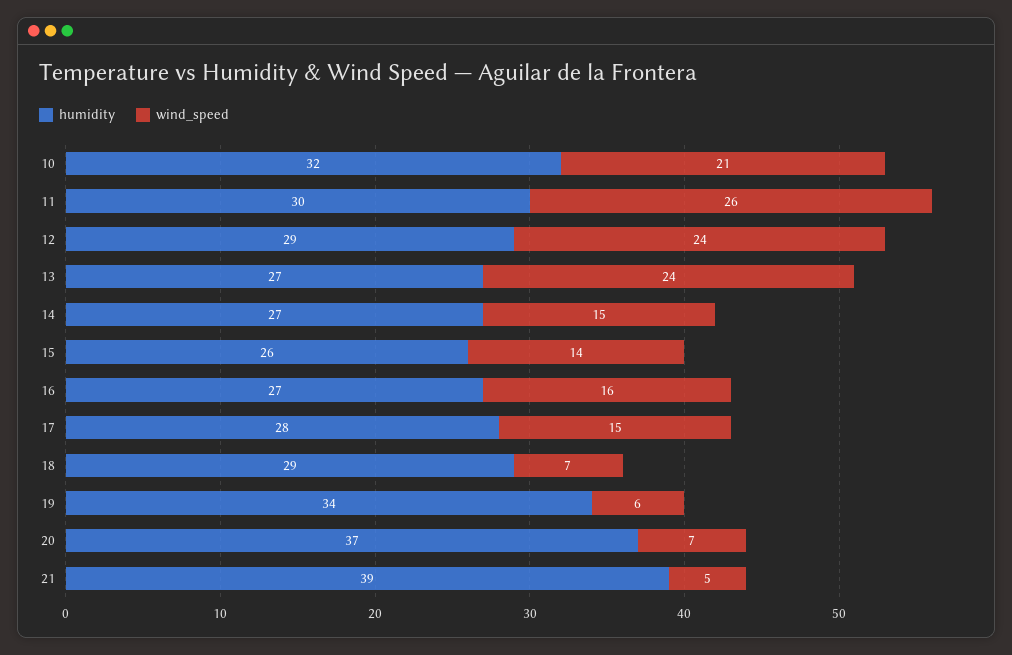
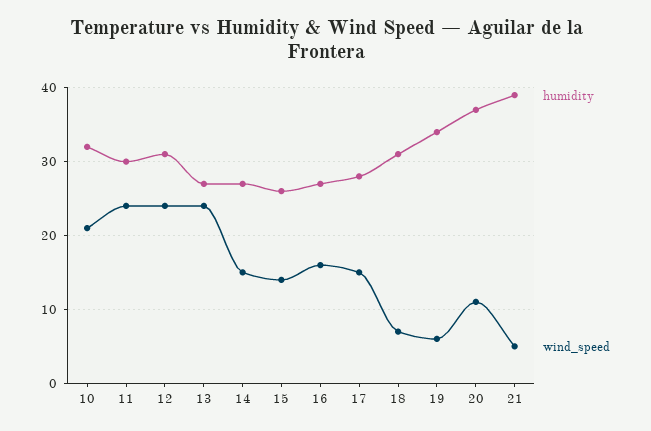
  {
    "humidity": {
      "10": 32,
      "11": 30,
-     "12": 29,
+     "12": 31,
      "13": 27,
      "14": 27,
      "15": 26,
      "16": 27,
      "17": 28,
-     "18": 29,
+     "18": 31,
      "19": 34,
      "20": 37,
      "21": 39
    },
    "wind_speed": {
      "10": 21,
-     "11": 26,
+     "11": 24,
      "12": 24,
      "13": 24,
      "14": 15,
      "15": 14,
      "16": 16,
      "17": 15,
      "18": 7,
      "19": 6,
-     "20": 7,
+     "20": 11,
      "21": 5
    }
  }

